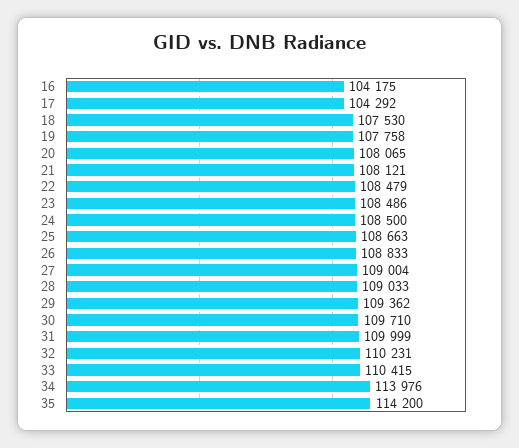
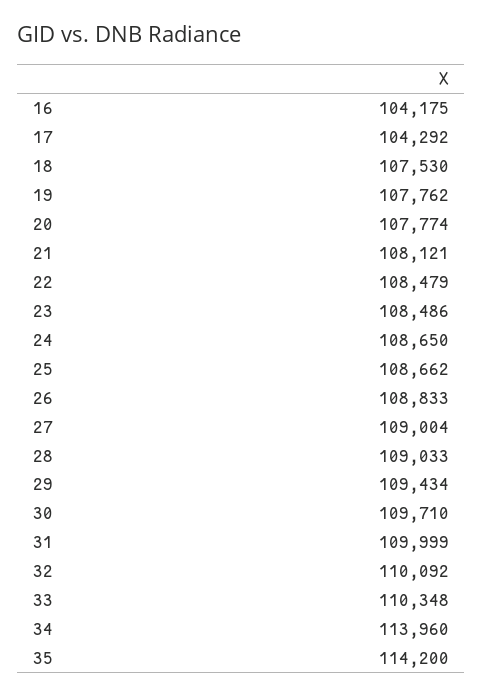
  {
    "16": 104175,
    "17": 104292,
    "18": 107530,
-   "19": 107758,
+   "19": 107762,
-   "20": 108065,
+   "20": 107774,
    "21": 108121,
    "22": 108479,
    "23": 108486,
-   "24": 108500,
+   "24": 108650,
-   "25": 108663,
+   "25": 108662,
    "26": 108833,
    "27": 109004,
    "28": 109033,
-   "29": 109362,
+   "29": 109434,
    "30": 109710,
    "31": 109999,
-   "32": 110231,
+   "32": 110092,
-   "33": 110415,
+   "33": 110348,
-   "34": 113976,
+   "34": 113960,
    "35": 114200
  }

